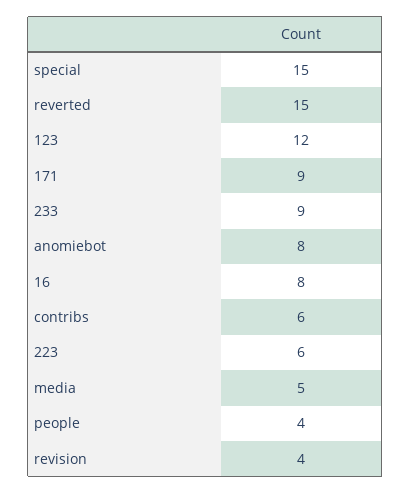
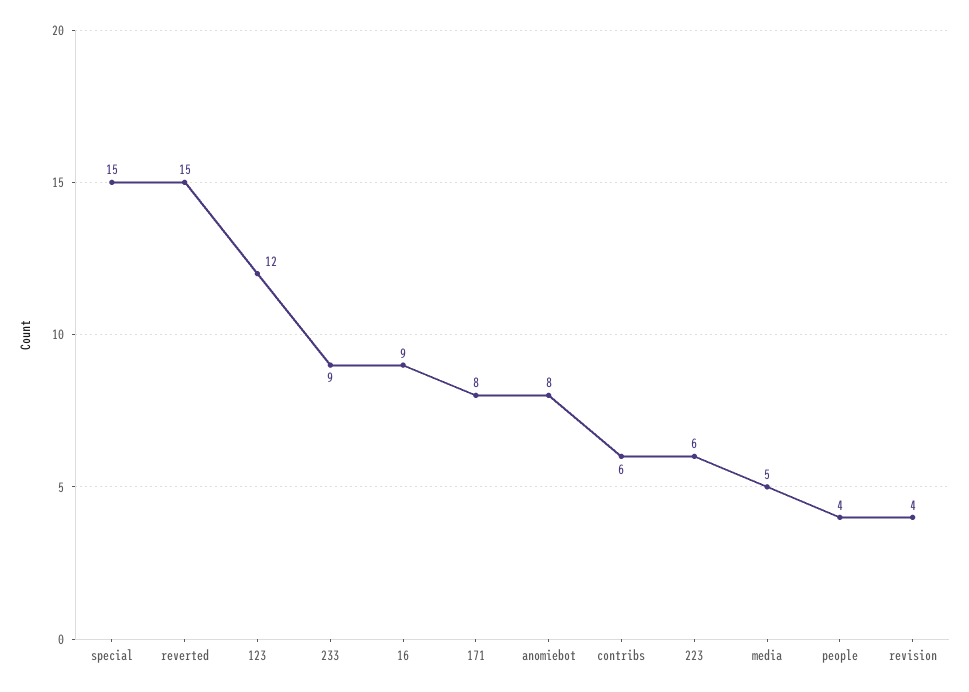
  {
    "special": 15,
    "reverted": 15,
    "123": 12,
-   "171": 9,
+   "171": 8,
    "233": 9,
    "anomiebot": 8,
-   "16": 8,
+   "16": 9,
    "contribs": 6,
    "223": 6,
    "media": 5,
    "people": 4,
    "revision": 4
  }

